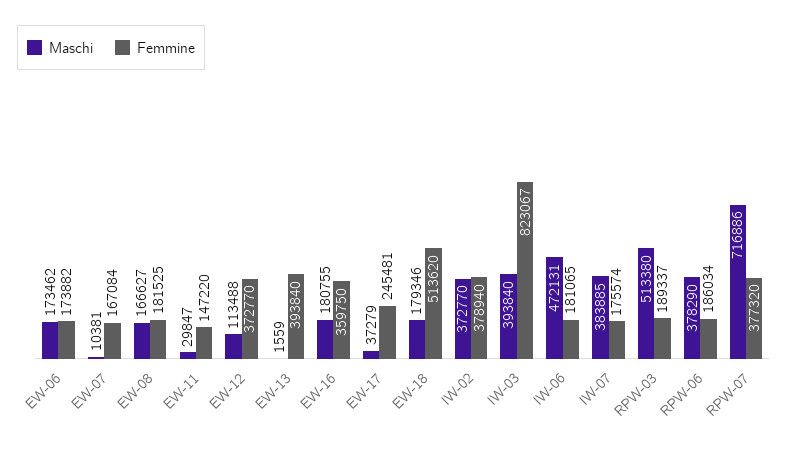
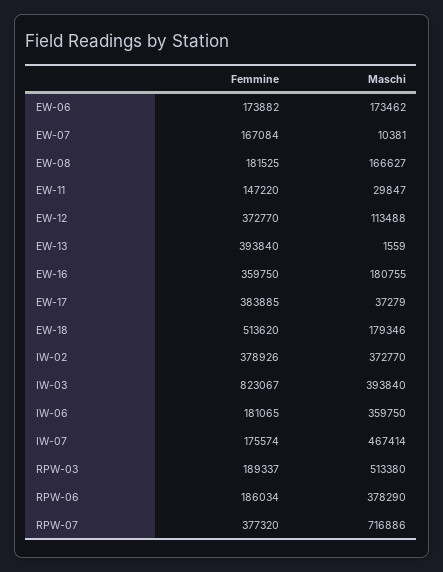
  {
    "Maschi": {
      "EW-06": 173462,
      "EW-07": 10381,
      "EW-08": 166627,
      "EW-11": 29847,
      "EW-12": 113488,
      "EW-13": 1559,
      "EW-16": 180755,
      "EW-17": 37279,
      "EW-18": 179346,
      "IW-02": 372770,
      "IW-03": 393840,
-     "IW-06": 472131,
+     "IW-06": 359750,
-     "IW-07": 383885,
+     "IW-07": 467414,
      "RPW-03": 513380,
      "RPW-06": 378290,
      "RPW-07": 716886
    },
    "Femmine": {
      "EW-06": 173882,
      "EW-07": 167084,
      "EW-08": 181525,
      "EW-11": 147220,
      "EW-12": 372770,
      "EW-13": 393840,
      "EW-16": 359750,
-     "EW-17": 245481,
+     "EW-17": 383885,
      "EW-18": 513620,
-     "IW-02": 378940,
+     "IW-02": 378926,
      "IW-03": 823067,
      "IW-06": 181065,
      "IW-07": 175574,
      "RPW-03": 189337,
      "RPW-06": 186034,
      "RPW-07": 377320
    }
  }

